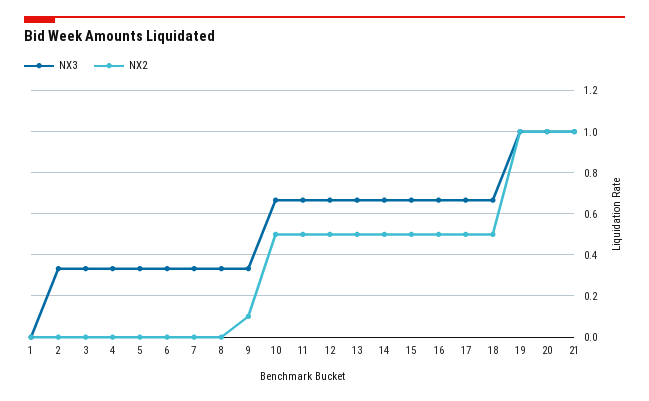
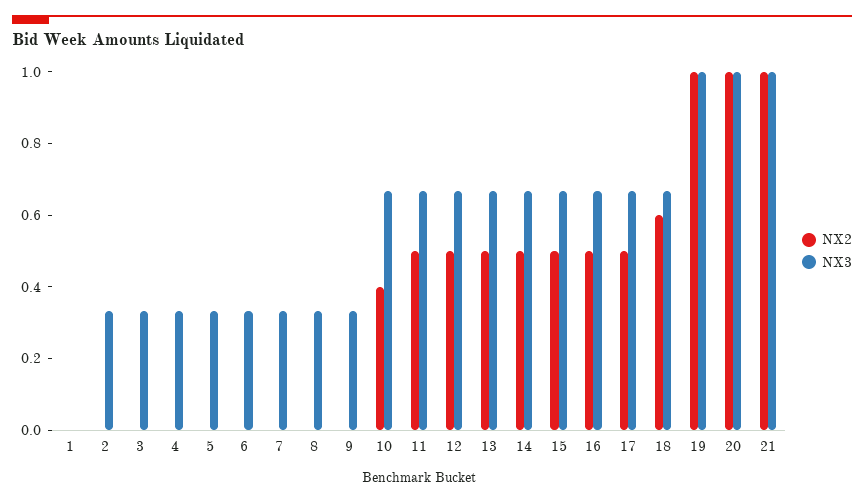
  {
    "NX3": {
      "1": 0,
      "2": 0.35,
      "3": 0.35,
      "4": 0.35,
      "5": 0.35,
      "6": 0.35,
      "7": 0.35,
      "8": 0.35,
      "9": 0.35,
      "10": 0.65,
      "11": 0.65,
      "12": 0.65,
      "13": 0.65,
      "14": 0.65,
      "15": 0.65,
      "16": 0.65,
      "17": 0.65,
      "18": 0.65,
      "19": 1,
      "20": 1,
      "21": 1
    },
    "NX2": {
      "1": 0,
      "2": 0,
      "3": 0,
      "4": 0,
      "5": 0,
      "6": 0,
      "7": 0,
      "8": 0,
-     "9": 0.1,
+     "9": 0,
-     "10": 0.5,
+     "10": 0.4,
      "11": 0.5,
      "12": 0.5,
      "13": 0.5,
      "14": 0.5,
      "15": 0.5,
      "16": 0.5,
      "17": 0.5,
-     "18": 0.5,
+     "18": 0.6,
      "19": 1,
      "20": 1,
      "21": 1
    }
  }

